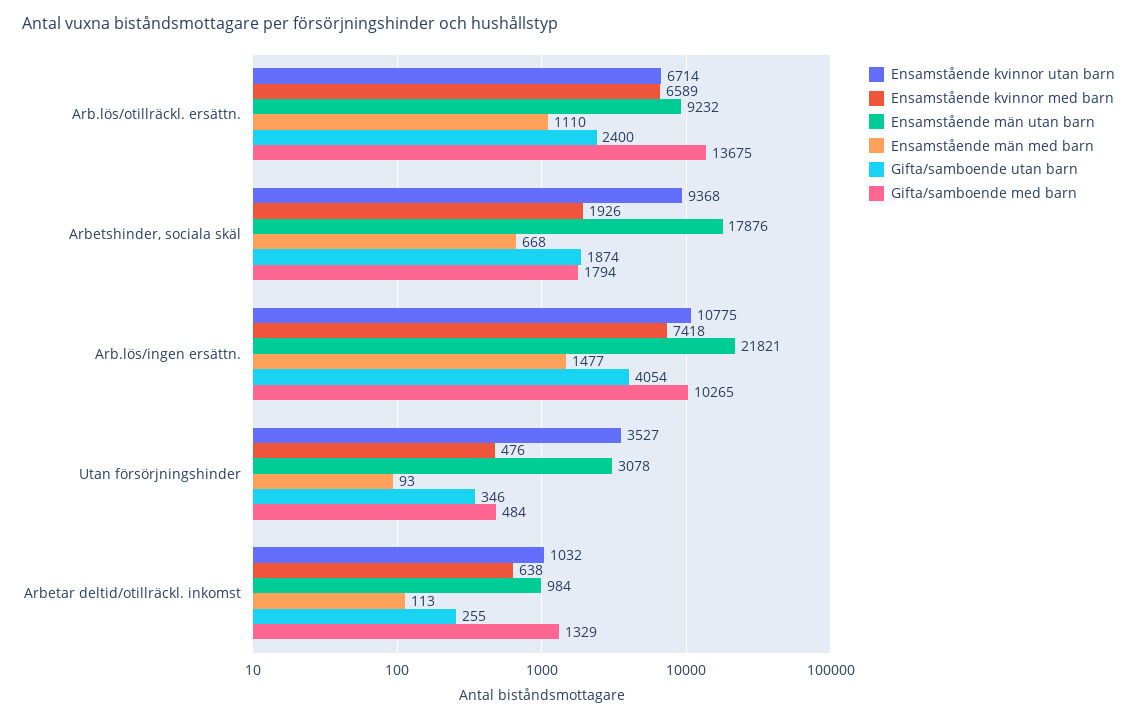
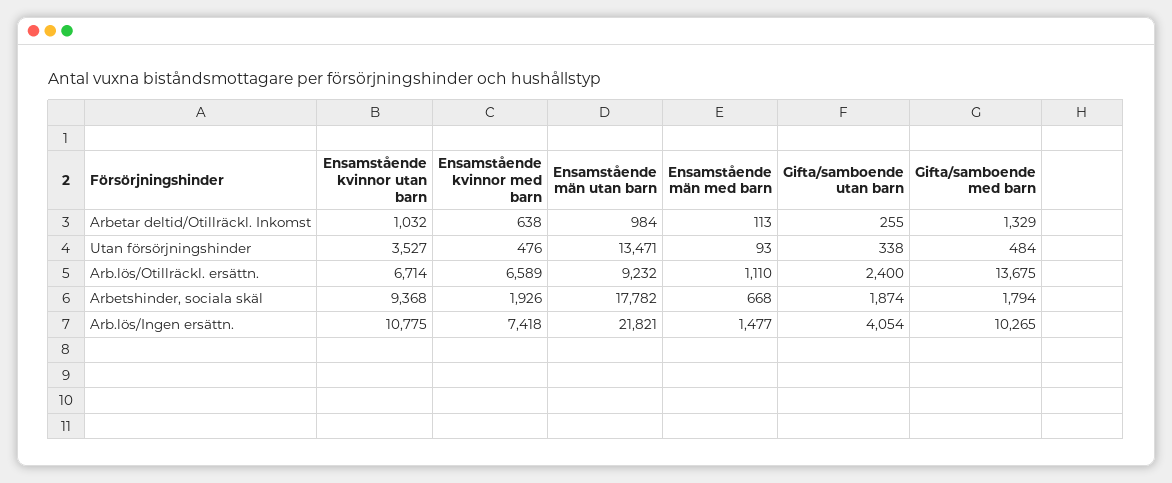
  {
    "Ensamstående kvinnor utan barn": {
      "Arb.lös/otillräckl. ersättn.": 6714,
      "Arbetshinder, sociala skäl": 9368,
      "Arb.lös/ingen ersättn.": 10775,
      "Utan försörjningshinder": 3527,
      "Arbetar deltid/otillräckl. inkomst": 1032
    },
    "Ensamstående kvinnor med barn": {
      "Arb.lös/otillräckl. ersättn.": 6589,
      "Arbetshinder, sociala skäl": 1926,
      "Arb.lös/ingen ersättn.": 7418,
      "Utan försörjningshinder": 476,
      "Arbetar deltid/otillräckl. inkomst": 638
    },
    "Ensamstående män utan barn": {
      "Arb.lös/otillräckl. ersättn.": 9232,
-     "Arbetshinder, sociala skäl": 17876,
+     "Arbetshinder, sociala skäl": 17782,
      "Arb.lös/ingen ersättn.": 21821,
-     "Utan försörjningshinder": 3078,
+     "Utan försörjningshinder": 13471,
      "Arbetar deltid/otillräckl. inkomst": 984
    },
    "Ensamstående män med barn": {
      "Arb.lös/otillräckl. ersättn.": 1110,
      "Arbetshinder, sociala skäl": 668,
      "Arb.lös/ingen ersättn.": 1477,
      "Utan försörjningshinder": 93,
      "Arbetar deltid/otillräckl. inkomst": 113
    },
    "Gifta/samboende utan barn": {
      "Arb.lös/otillräckl. ersättn.": 2400,
      "Arbetshinder, sociala skäl": 1874,
      "Arb.lös/ingen ersättn.": 4054,
-     "Utan försörjningshinder": 346,
+     "Utan försörjningshinder": 338,
      "Arbetar deltid/otillräckl. inkomst": 255
    },
    "Gifta/samboende med barn": {
      "Arb.lös/otillräckl. ersättn.": 13675,
      "Arbetshinder, sociala skäl": 1794,
      "Arb.lös/ingen ersättn.": 10265,
      "Utan försörjningshinder": 484,
      "Arbetar deltid/otillräckl. inkomst": 1329
    }
  }

